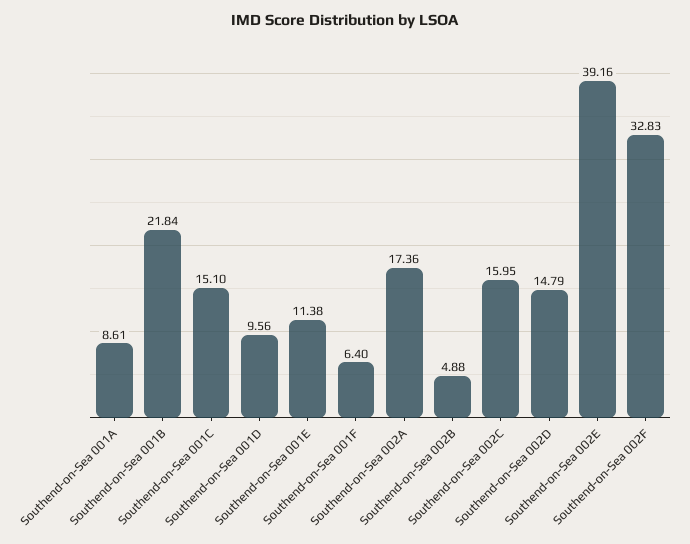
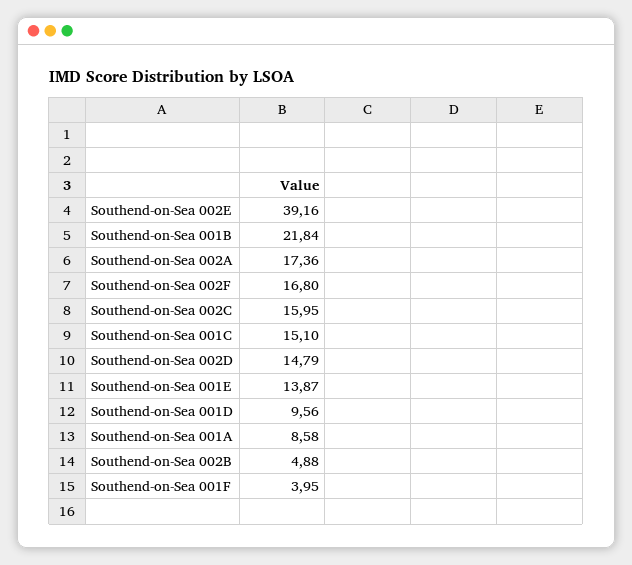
  {
-   "Southend-on-Sea 001A": 8.61,
+   "Southend-on-Sea 001A": 8.58,
    "Southend-on-Sea 001B": 21.84,
    "Southend-on-Sea 001C": 15.1,
    "Southend-on-Sea 001D": 9.56,
-   "Southend-on-Sea 001E": 11.38,
+   "Southend-on-Sea 001E": 13.87,
-   "Southend-on-Sea 001F": 6.4,
+   "Southend-on-Sea 001F": 3.95,
    "Southend-on-Sea 002A": 17.36,
    "Southend-on-Sea 002B": 4.88,
    "Southend-on-Sea 002C": 15.95,
    "Southend-on-Sea 002D": 14.79,
    "Southend-on-Sea 002E": 39.16,
-   "Southend-on-Sea 002F": 32.83
+   "Southend-on-Sea 002F": 16.8
  }

